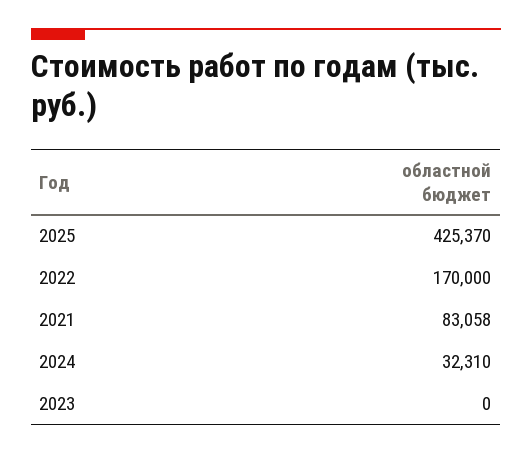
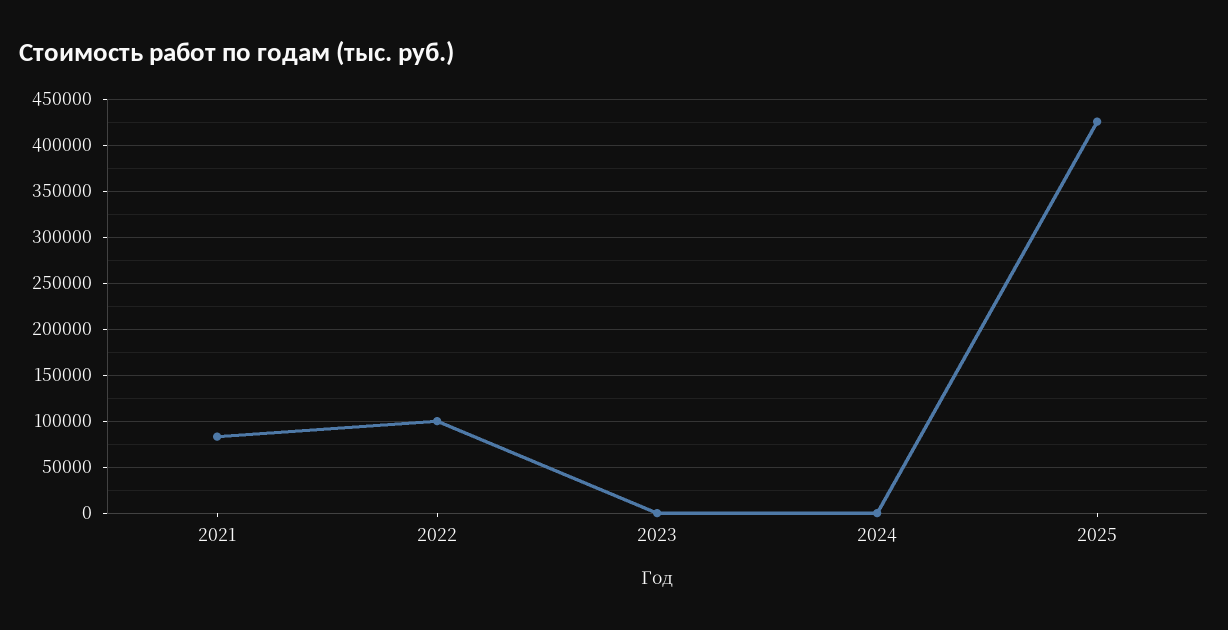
  {
    "2025": 425370,
-   "2022": 170000,
+   "2022": 100000,
    "2021": 83058,
-   "2024": 32310,
+   "2024": 0,
    "2023": 0
  }

